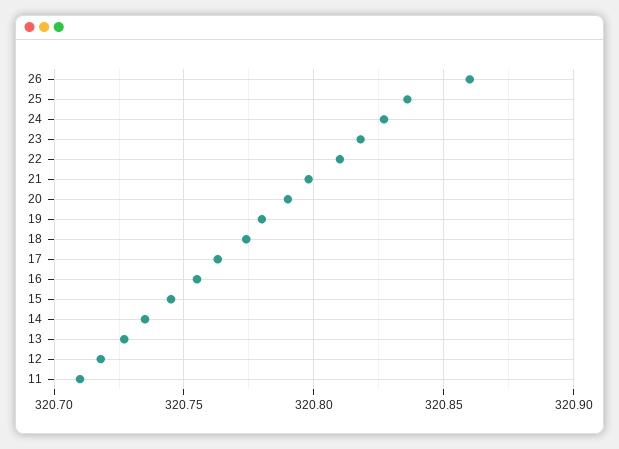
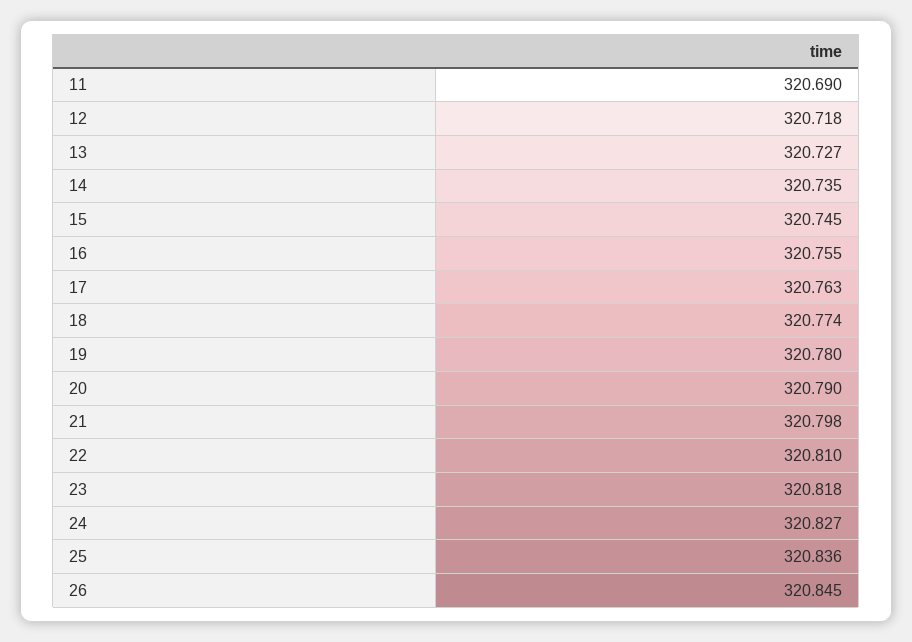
  {
-   "26": 320.86,
+   "26": 320.845,
    "25": 320.836,
    "24": 320.827,
    "23": 320.818,
    "22": 320.81,
    "21": 320.798,
    "20": 320.79,
    "19": 320.78,
    "18": 320.774,
    "17": 320.763,
    "16": 320.755,
    "15": 320.745,
    "14": 320.735,
    "13": 320.727,
    "12": 320.718,
-   "11": 320.71
+   "11": 320.69
  }

